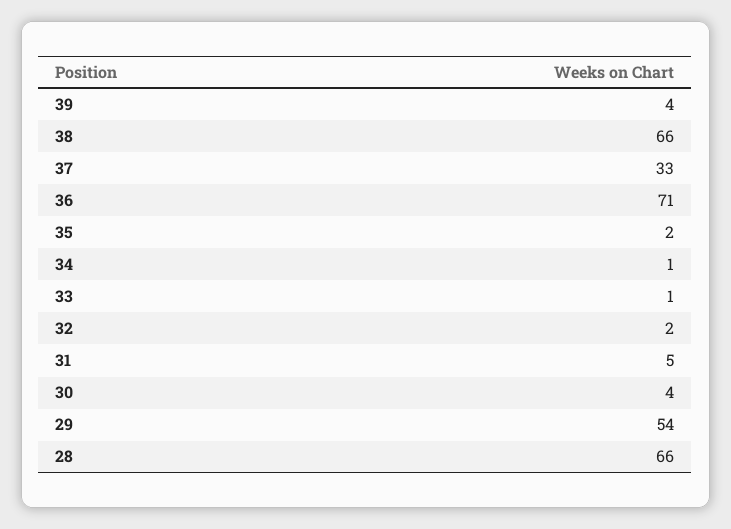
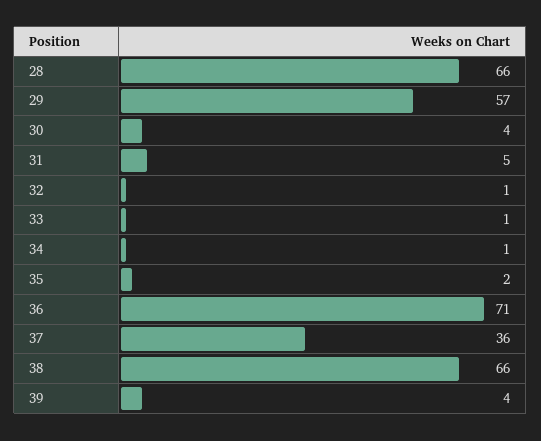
  {
    "39": 4,
    "38": 66,
-   "37": 33,
+   "37": 36,
    "36": 71,
    "35": 2,
    "34": 1,
    "33": 1,
-   "32": 2,
+   "32": 1,
    "31": 5,
    "30": 4,
-   "29": 54,
+   "29": 57,
    "28": 66
  }

